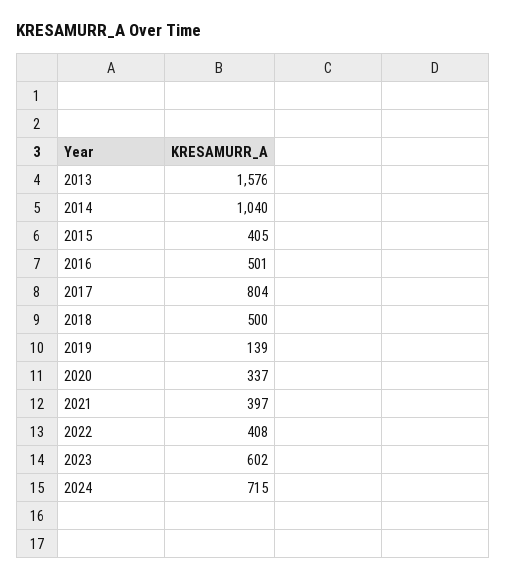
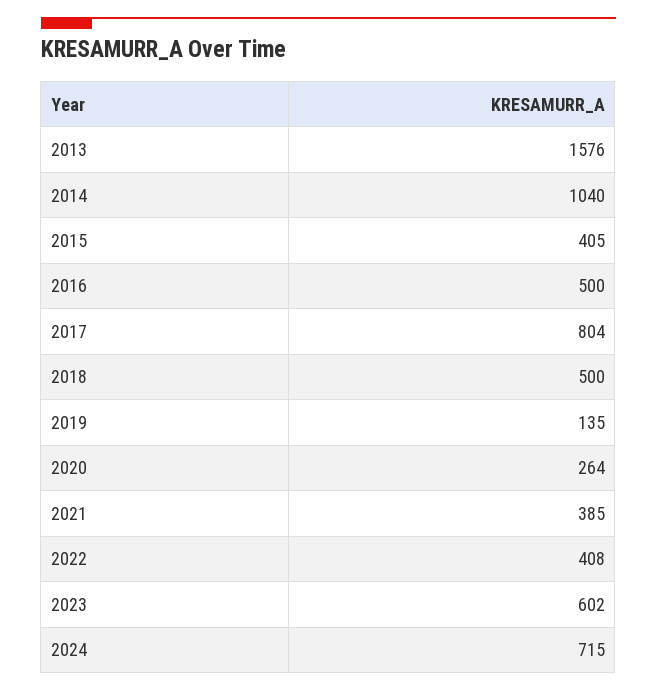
  {
    "2013": 1576,
    "2014": 1040,
    "2015": 405,
-   "2016": 501,
+   "2016": 500,
    "2017": 804,
    "2018": 500,
-   "2019": 139,
+   "2019": 135,
-   "2020": 337,
+   "2020": 264,
-   "2021": 397,
+   "2021": 385,
    "2022": 408,
    "2023": 602,
    "2024": 715
  }

